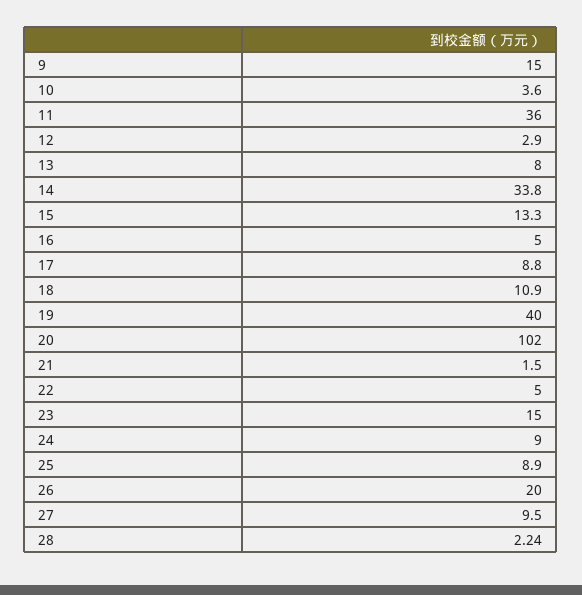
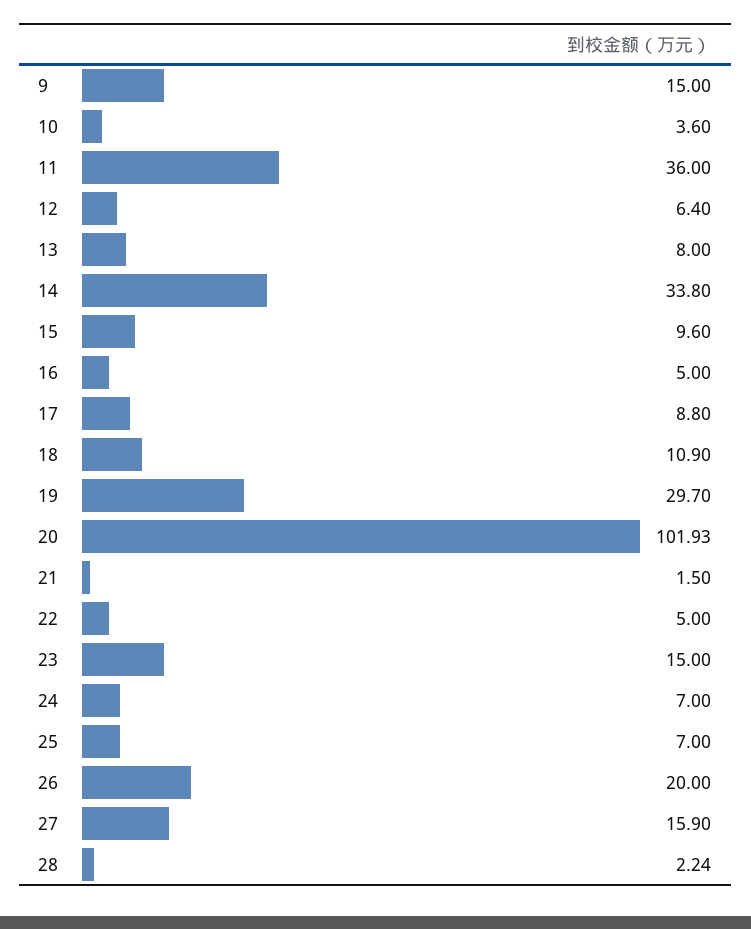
  {
    "9": 15,
    "10": 3.6,
    "11": 36,
-   "12": 2.9,
+   "12": 6.4,
    "13": 8,
    "14": 33.8,
-   "15": 13.3,
+   "15": 9.6,
    "16": 5,
    "17": 8.8,
    "18": 10.9,
-   "19": 40,
+   "19": 29.7,
-   "20": 102,
+   "20": 101.93,
    "21": 1.5,
    "22": 5,
    "23": 15,
-   "24": 9,
+   "24": 7,
-   "25": 8.9,
+   "25": 7,
    "26": 20,
-   "27": 9.5,
+   "27": 15.9,
    "28": 2.24
  }

